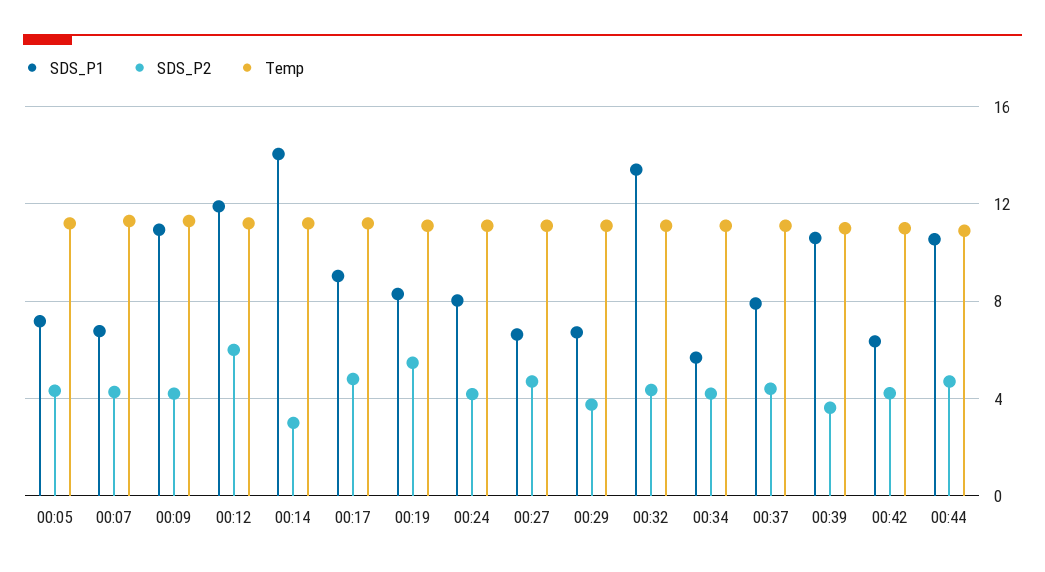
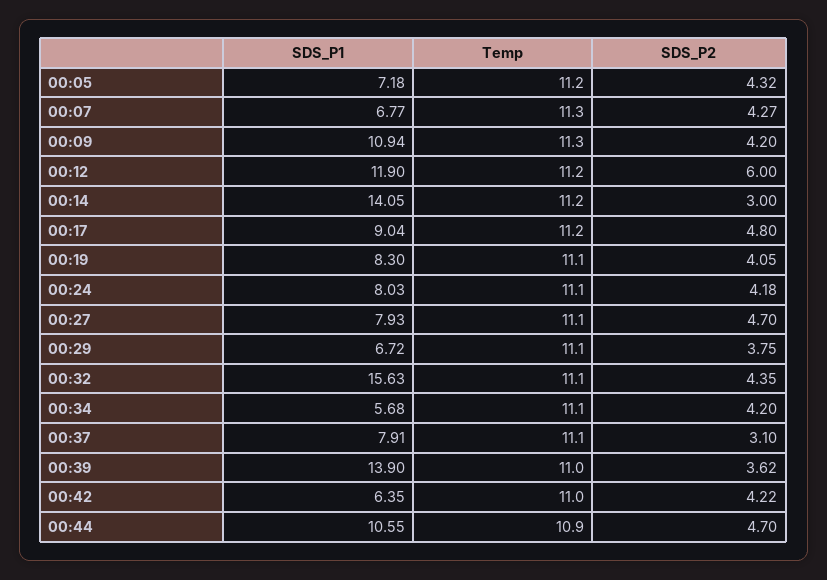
  {
    "SDS_P1": {
      "00:05": 7.18,
      "00:07": 6.77,
      "00:09": 10.94,
      "00:12": 11.9,
      "00:14": 14.05,
      "00:17": 9.04,
      "00:19": 8.3,
      "00:24": 8.03,
-     "00:27": 6.5,
+     "00:27": 7.93,
      "00:29": 6.72,
-     "00:32": 13.5,
+     "00:32": 15.63,
      "00:34": 5.68,
      "00:37": 7.91,
-     "00:39": 10.5,
+     "00:39": 13.9,
      "00:42": 6.35,
      "00:44": 10.55
    },
    "SDS_P2": {
      "00:05": 4.32,
      "00:07": 4.27,
      "00:09": 4.2,
      "00:12": 6,
      "00:14": 3,
      "00:17": 4.8,
-     "00:19": 5.5,
+     "00:19": 4.05,
      "00:24": 4.18,
      "00:27": 4.7,
      "00:29": 3.75,
      "00:32": 4.35,
      "00:34": 4.2,
-     "00:37": 4.5,
+     "00:37": 3.1,
      "00:39": 3.62,
      "00:42": 4.22,
      "00:44": 4.7
    },
    "Temp": {
      "00:05": 11.2,
      "00:07": 11.3,
      "00:09": 11.3,
      "00:12": 11.2,
      "00:14": 11.2,
      "00:17": 11.2,
      "00:19": 11.1,
      "00:24": 11.1,
      "00:27": 11.1,
      "00:29": 11.1,
      "00:32": 11.1,
      "00:34": 11.1,
      "00:37": 11.1,
      "00:39": 11,
      "00:42": 11,
      "00:44": 10.9
    }
  }

